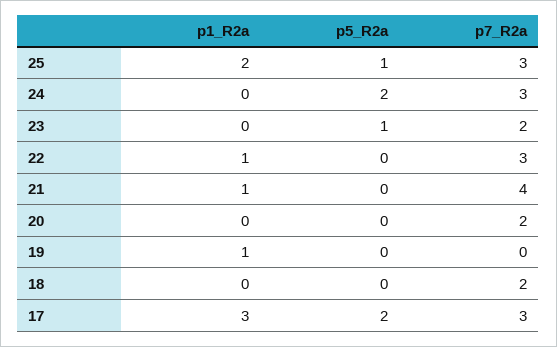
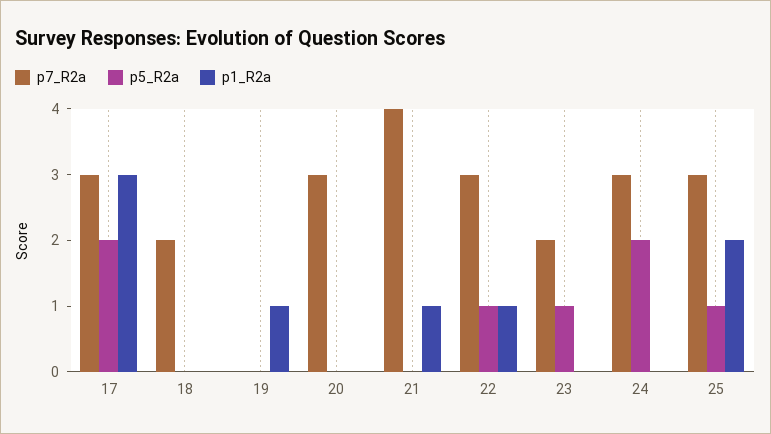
  {
    "p1_R2a": {
      "25": 2,
      "24": 0,
      "23": 0,
      "22": 1,
      "21": 1,
      "20": 0,
      "19": 1,
      "18": 0,
      "17": 3
    },
    "p5_R2a": {
      "25": 1,
      "24": 2,
      "23": 1,
-     "22": 0,
+     "22": 1,
      "21": 0,
      "20": 0,
      "19": 0,
      "18": 0,
      "17": 2
    },
    "p7_R2a": {
      "25": 3,
      "24": 3,
      "23": 2,
      "22": 3,
      "21": 4,
-     "20": 2,
+     "20": 3,
      "19": 0,
      "18": 2,
      "17": 3
    }
  }

